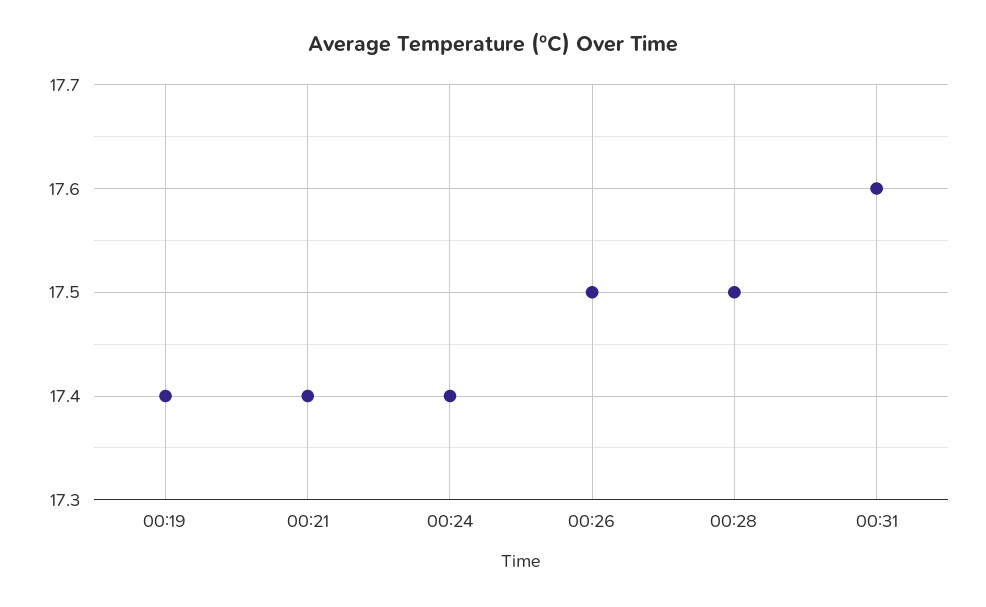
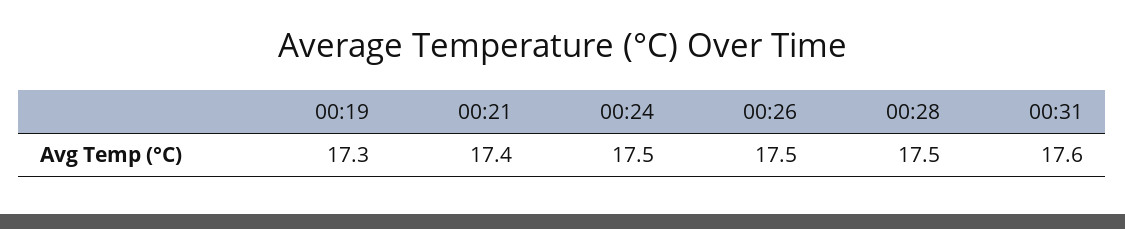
  {
-   "00:19": 17.4,
+   "00:19": 17.3,
    "00:21": 17.4,
-   "00:24": 17.4,
+   "00:24": 17.5,
    "00:26": 17.5,
    "00:28": 17.5,
    "00:31": 17.6
  }

